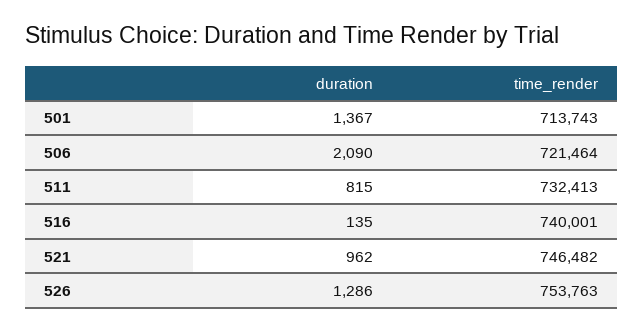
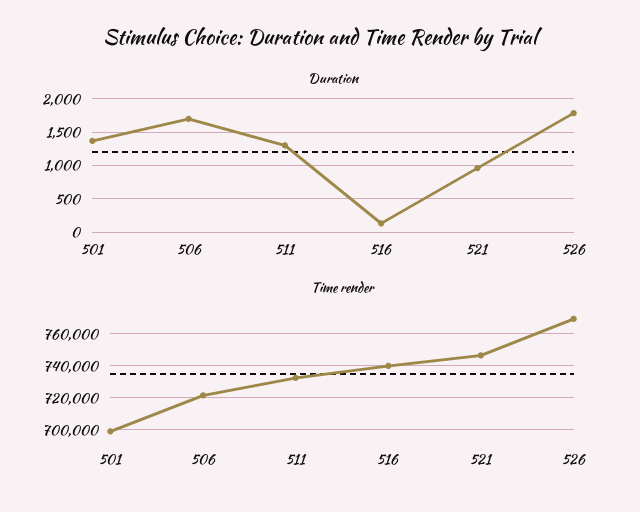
  {
    "duration": {
      "501": 1367,
-     "506": 2090,
+     "506": 1700,
-     "511": 815,
+     "511": 1300,
      "516": 135,
      "521": 962,
-     "526": 1286
+     "526": 1800
    },
    "time_render": {
-     "501": 713743,
+     "501": 700000,
      "506": 721464,
      "511": 732413,
      "516": 740001,
      "521": 746482,
-     "526": 753763
+     "526": 770000
    }
  }

